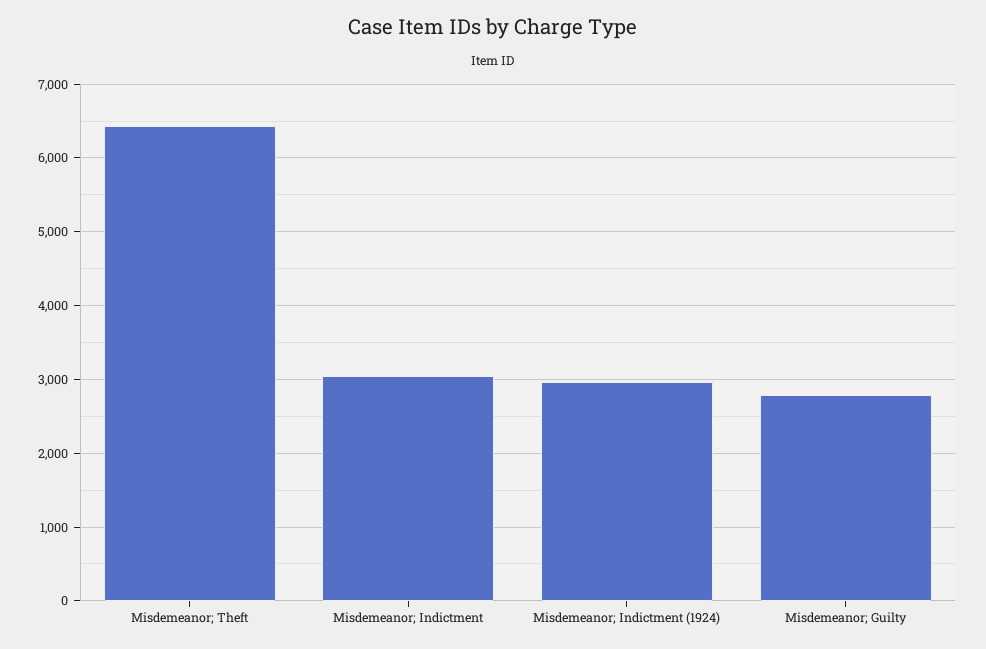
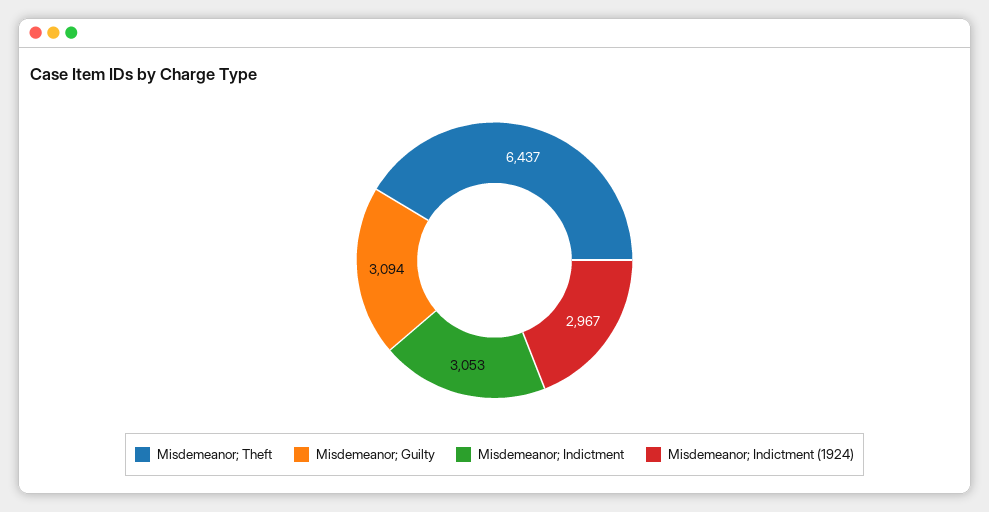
  {
    "Misdemeanor; Theft": 6437,
    "Misdemeanor; Indictment": 3053,
    "Misdemeanor; Indictment (1924)": 2967,
-   "Misdemeanor; Guilty": 2800
+   "Misdemeanor; Guilty": 3094
  }

